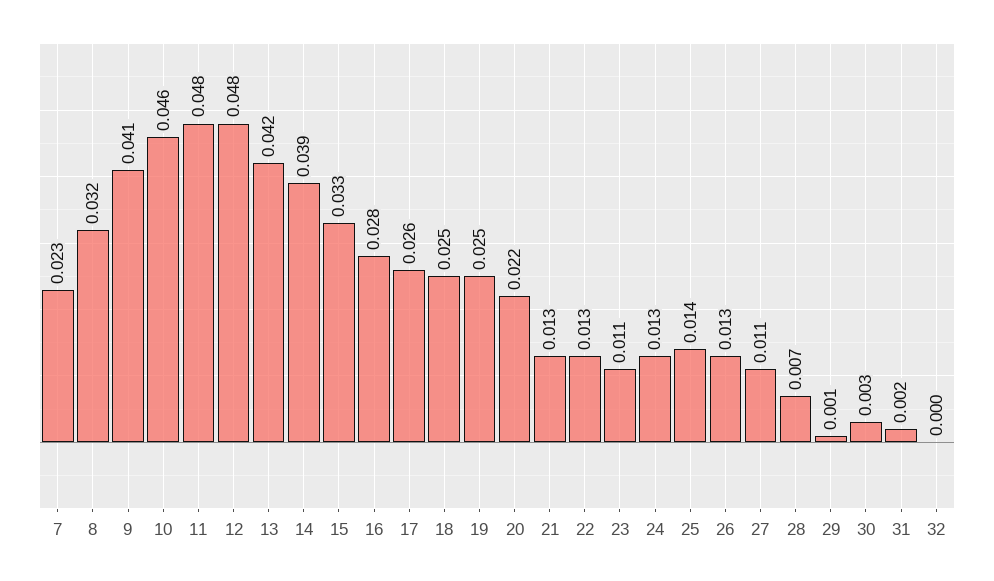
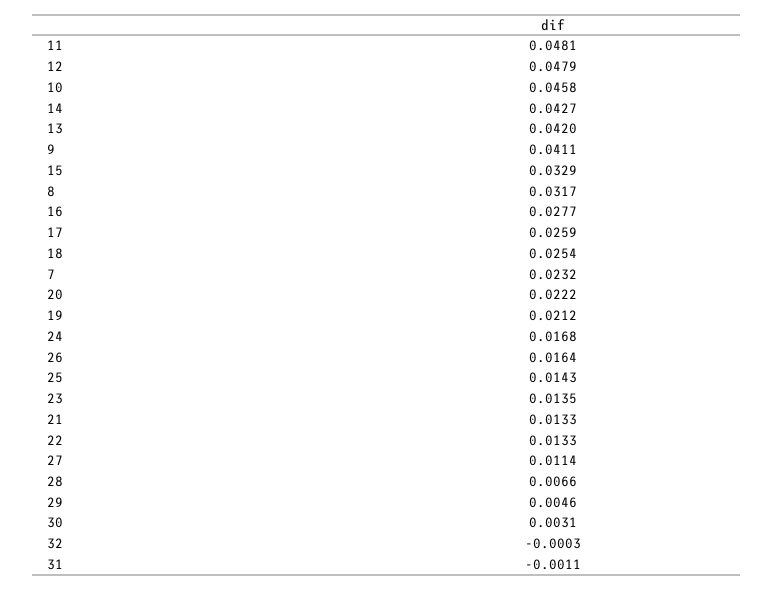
  {
    "7": 0.0232,
    "8": 0.0317,
    "9": 0.0411,
    "10": 0.0458,
    "11": 0.0481,
    "12": 0.0479,
    "13": 0.042,
-   "14": 0.039,
+   "14": 0.0427,
    "15": 0.0329,
    "16": 0.0277,
    "17": 0.0259,
    "18": 0.0254,
-   "19": 0.025,
+   "19": 0.0212,
    "20": 0.0222,
    "21": 0.0133,
    "22": 0.0133,
-   "23": 0.011,
+   "23": 0.0135,
-   "24": 0.013,
+   "24": 0.0168,
    "25": 0.0143,
-   "26": 0.013,
+   "26": 0.0164,
    "27": 0.0114,
    "28": 0.0066,
-   "29": 0.001,
+   "29": 0.0046,
    "30": 0.0031,
-   "31": 0.002,
+   "31": -0.0011,
    "32": -0.0003
  }

